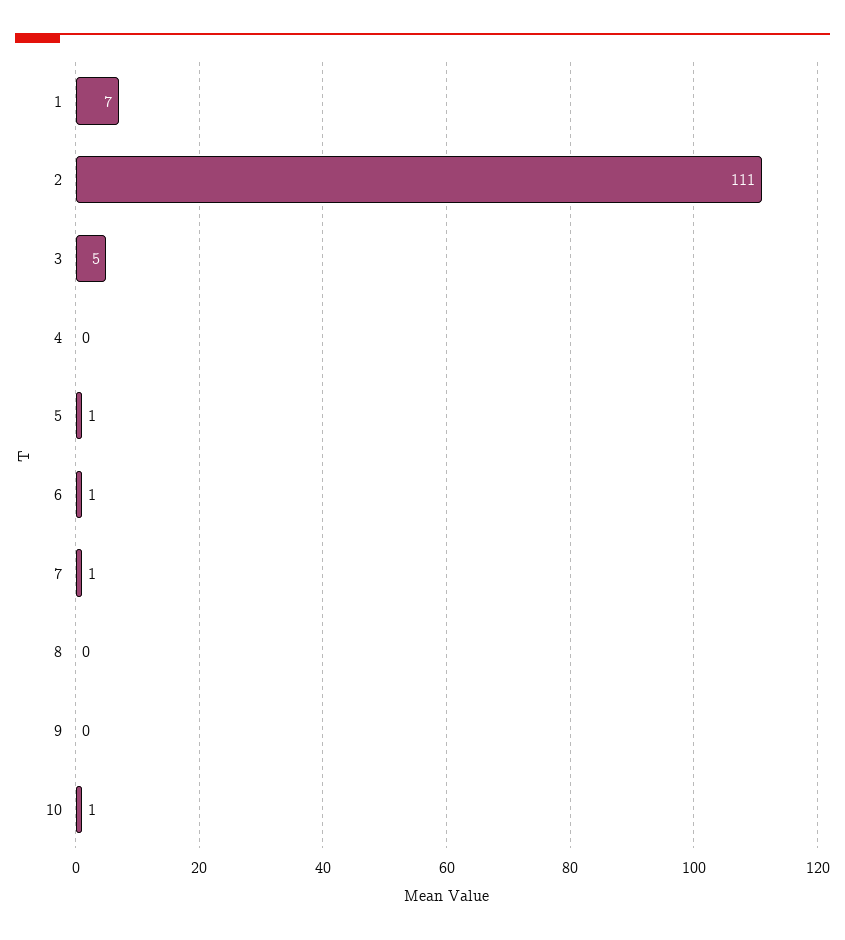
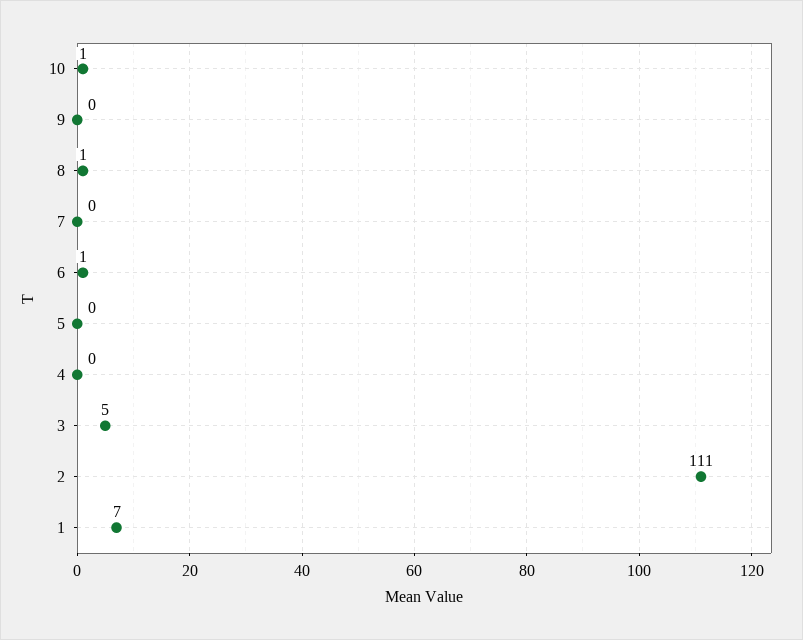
  {
    "1": 7,
    "2": 111,
    "3": 5,
    "4": 0,
-   "5": 1,
+   "5": 0,
    "6": 1,
-   "7": 1,
+   "7": 0,
-   "8": 0,
+   "8": 1,
    "9": 0,
    "10": 1
  }

